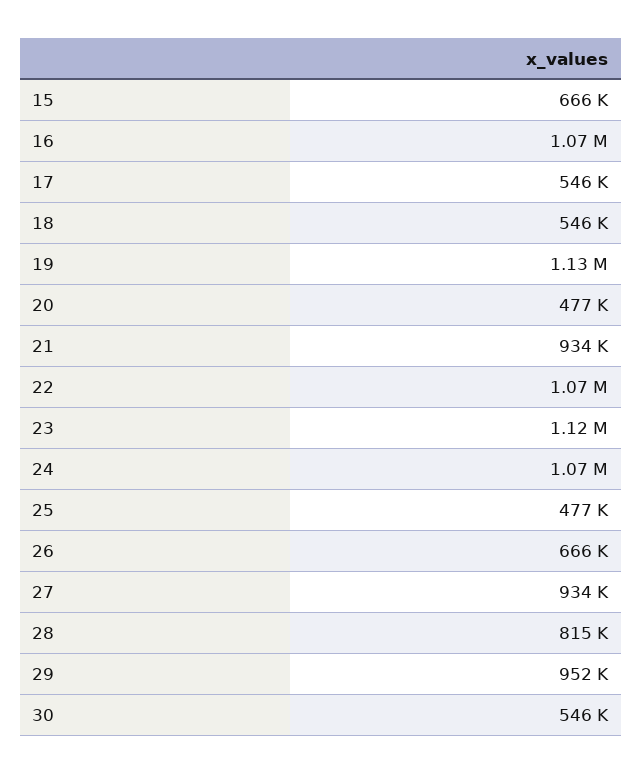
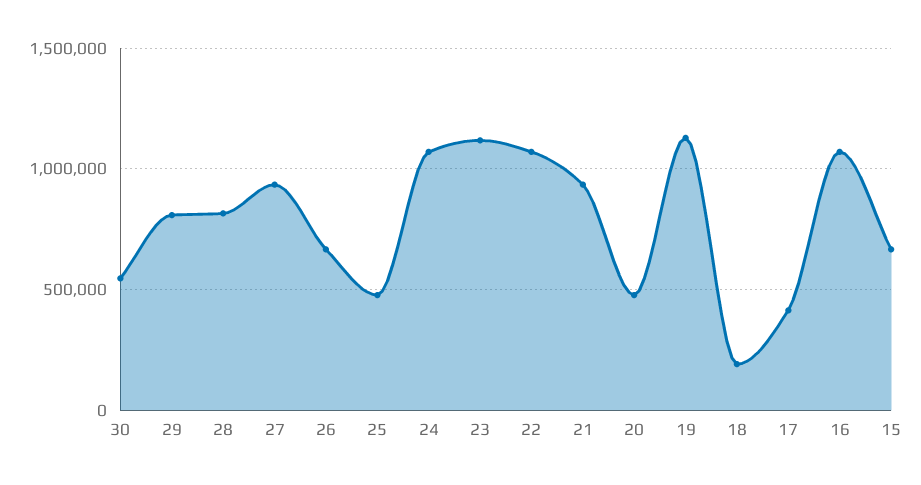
  {
    "15": 666000,
    "16": 1070000,
-   "17": 546000,
+   "17": 400000,
-   "18": 546000,
+   "18": 200000,
    "19": 1130000,
    "20": 477000,
    "21": 934000,
    "22": 1070000,
    "23": 1120000,
    "24": 1070000,
    "25": 477000,
    "26": 666000,
    "27": 934000,
    "28": 815000,
-   "29": 952000,
+   "29": 800000,
    "30": 546000
  }

